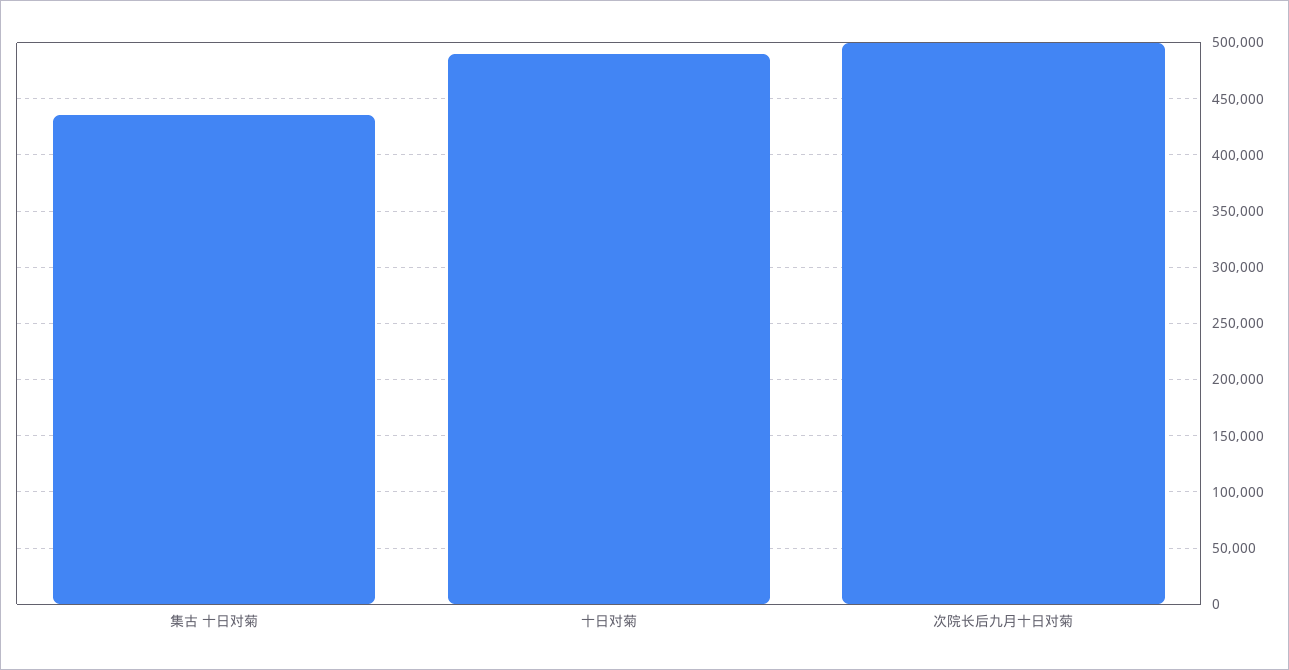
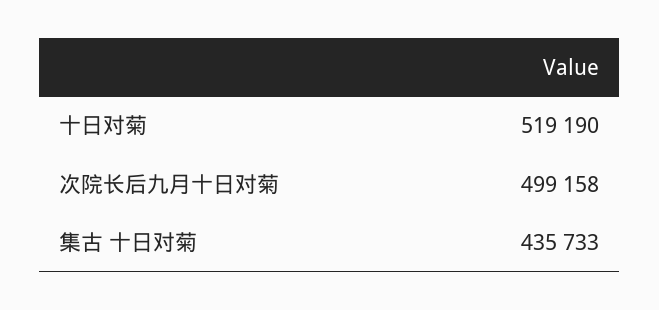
  {
    "集古 十日对菊": 435733,
-   "十日对菊": 490000,
+   "十日对菊": 519190,
    "次院长后九月十日对菊": 499158
  }

